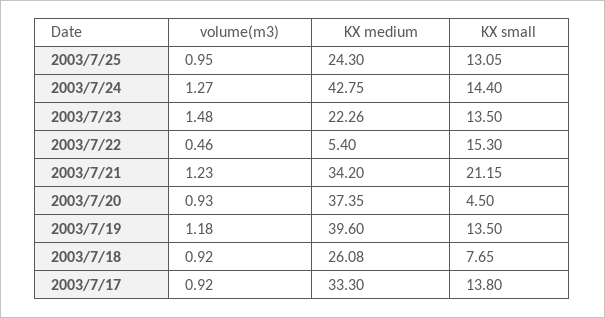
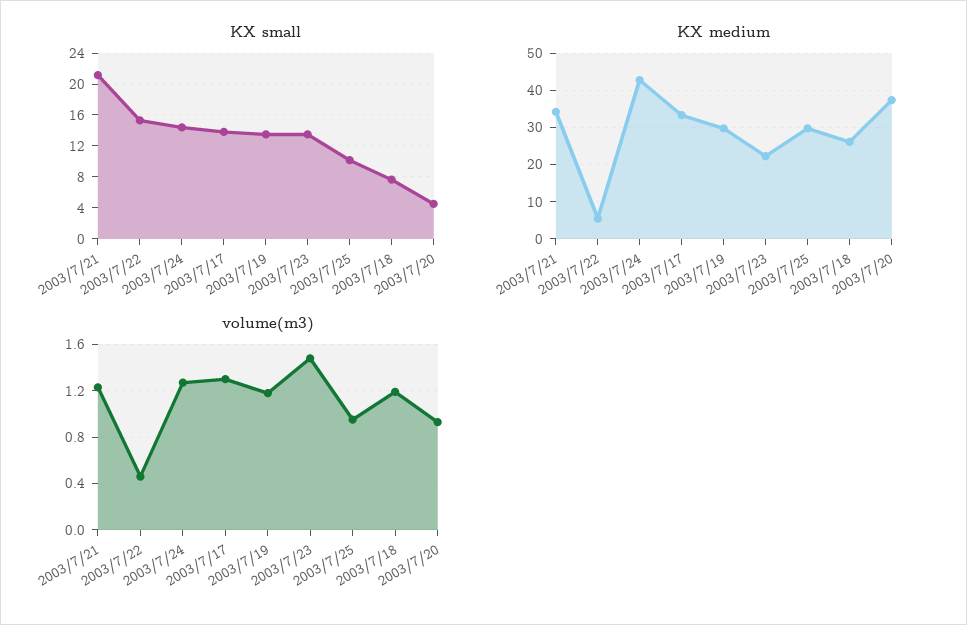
  {
    "volume(m3)": {
      "2003/7/25": 0.95,
      "2003/7/24": 1.27,
      "2003/7/23": 1.48,
      "2003/7/22": 0.46,
      "2003/7/21": 1.23,
      "2003/7/20": 0.93,
      "2003/7/19": 1.18,
-     "2003/7/18": 0.92,
+     "2003/7/18": 1.2,
-     "2003/7/17": 0.92
+     "2003/7/17": 1.3
    },
    "KX medium": {
-     "2003/7/25": 24.3,
+     "2003/7/25": 30,
      "2003/7/24": 42.75,
      "2003/7/23": 22.26,
      "2003/7/22": 5.4,
      "2003/7/21": 34.2,
      "2003/7/20": 37.35,
-     "2003/7/19": 39.6,
+     "2003/7/19": 30,
      "2003/7/18": 26.08,
      "2003/7/17": 33.3
    },
    "KX small": {
-     "2003/7/25": 13.05,
+     "2003/7/25": 10,
      "2003/7/24": 14.4,
      "2003/7/23": 13.5,
      "2003/7/22": 15.3,
      "2003/7/21": 21.15,
      "2003/7/20": 4.5,
      "2003/7/19": 13.5,
      "2003/7/18": 7.65,
      "2003/7/17": 13.8
    }
  }

